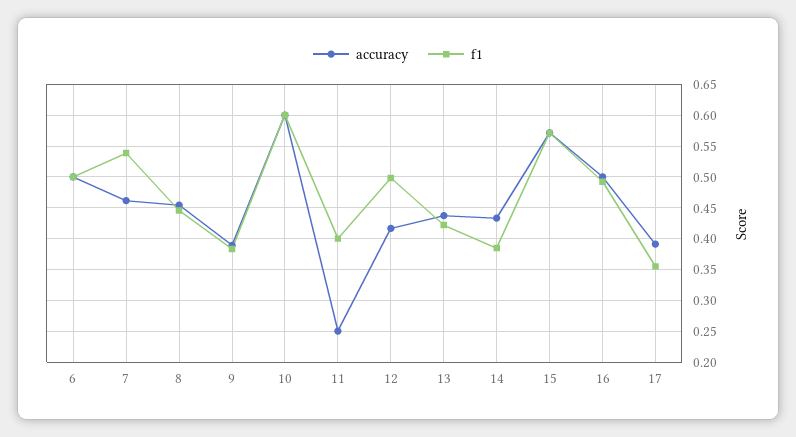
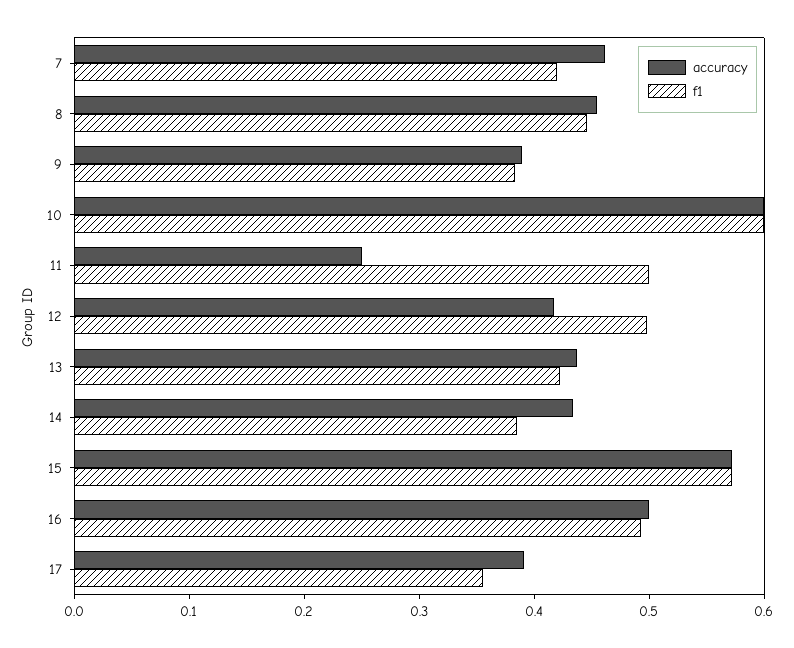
  {
    "accuracy": {
-     "6": 0.5,
      "7": 0.46,
      "8": 0.45,
      "9": 0.39,
      "10": 0.6,
      "11": 0.25,
      "12": 0.42,
      "13": 0.44,
      "14": 0.43,
      "15": 0.57,
      "16": 0.5,
      "17": 0.39
    },
    "f1": {
-     "6": 0.5,
-     "7": 0.54,
+     "7": 0.42,
      "8": 0.45,
      "9": 0.38,
      "10": 0.6,
-     "11": 0.4,
+     "11": 0.5,
      "12": 0.5,
      "13": 0.42,
      "14": 0.38,
      "15": 0.57,
      "16": 0.49,
      "17": 0.36
    }
  }

